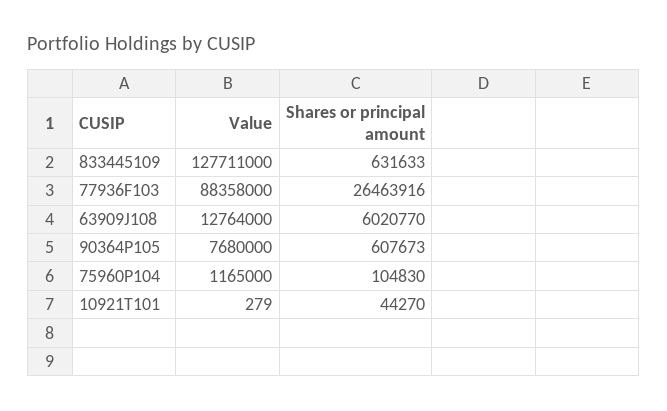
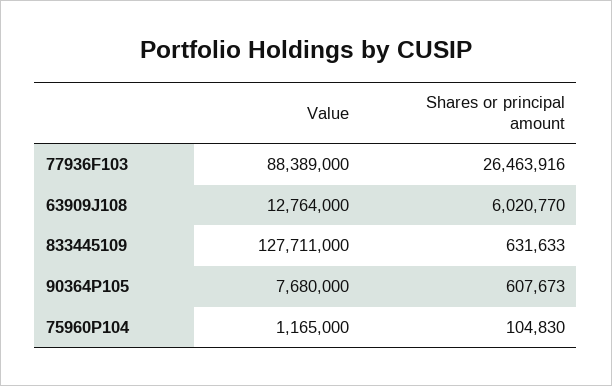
  {
    "Value": {
      "833445109": 127711000,
-     "77936F103": 88358000,
+     "77936F103": 88389000,
      "63909J108": 12764000,
      "90364P105": 7680000,
-     "75960P104": 1165000,
+     "75960P104": 1165000
-     "10921T101": 279
    },
    "Shares or principal amount": {
      "833445109": 631633,
      "77936F103": 26463916,
      "63909J108": 6020770,
      "90364P105": 607673,
-     "75960P104": 104830,
+     "75960P104": 104830
-     "10921T101": 44270
    }
  }

